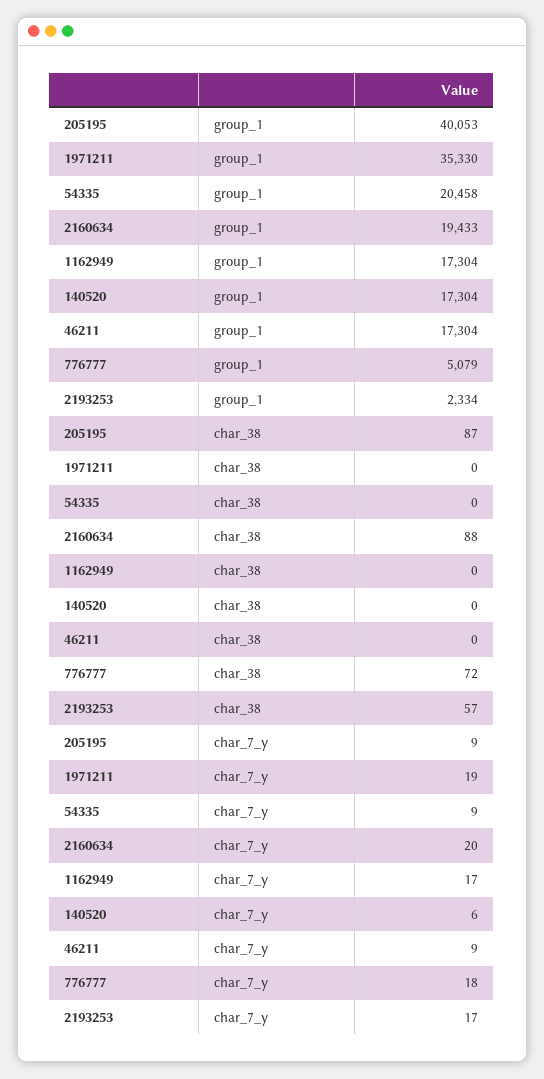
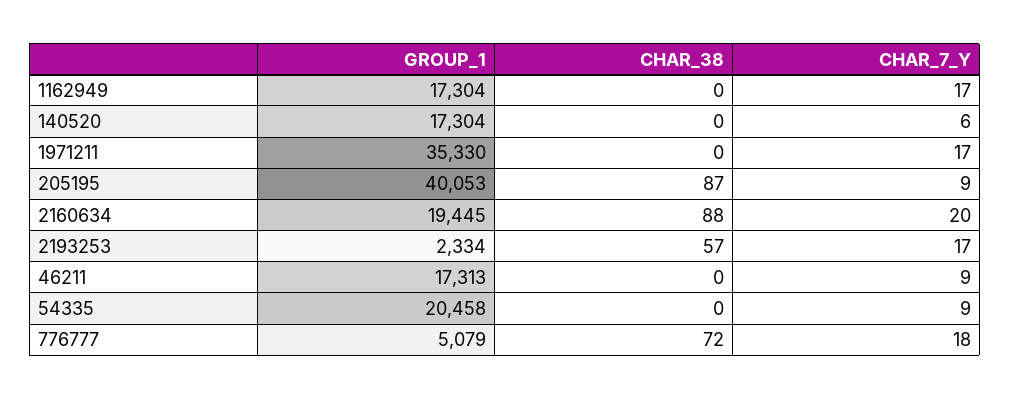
  {
    "205195": {
      "group_1": 40053,
      "char_38": 87,
      "char_7_y": 9
    },
    "1971211": {
      "group_1": 35330,
      "char_38": 0,
-     "char_7_y": 19
+     "char_7_y": 17
    },
    "54335": {
      "group_1": 20458,
      "char_38": 0,
      "char_7_y": 9
    },
    "2160634": {
-     "group_1": 19433,
+     "group_1": 19445,
      "char_38": 88,
      "char_7_y": 20
    },
    "1162949": {
      "group_1": 17304,
      "char_38": 0,
      "char_7_y": 17
    },
    "140520": {
      "group_1": 17304,
      "char_38": 0,
      "char_7_y": 6
    },
    "46211": {
-     "group_1": 17304,
+     "group_1": 17313,
      "char_38": 0,
      "char_7_y": 9
    },
    "776777": {
      "group_1": 5079,
      "char_38": 72,
      "char_7_y": 18
    },
    "2193253": {
      "group_1": 2334,
      "char_38": 57,
      "char_7_y": 17
    }
  }

